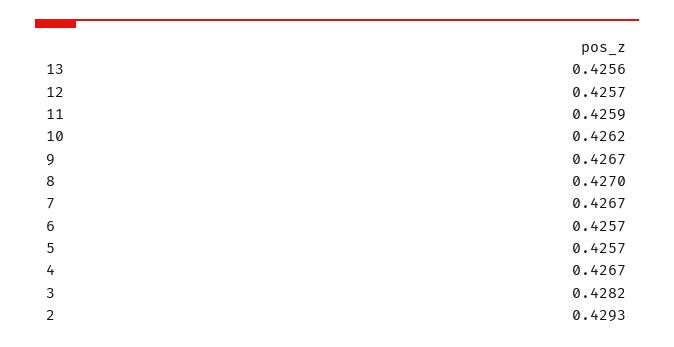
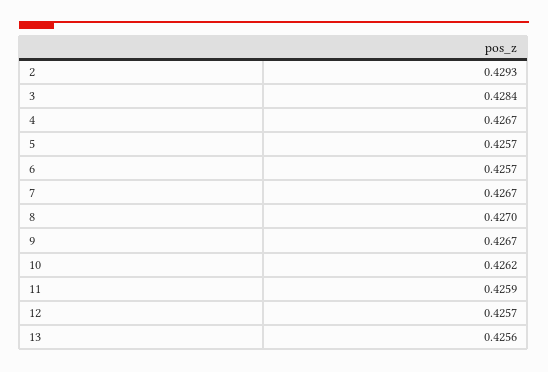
  {
    "13": 0.4256,
    "12": 0.4257,
    "11": 0.4259,
    "10": 0.4262,
    "9": 0.4267,
    "8": 0.427,
    "7": 0.4267,
    "6": 0.4257,
    "5": 0.4257,
    "4": 0.4267,
-   "3": 0.4282,
+   "3": 0.4284,
    "2": 0.4293
  }

